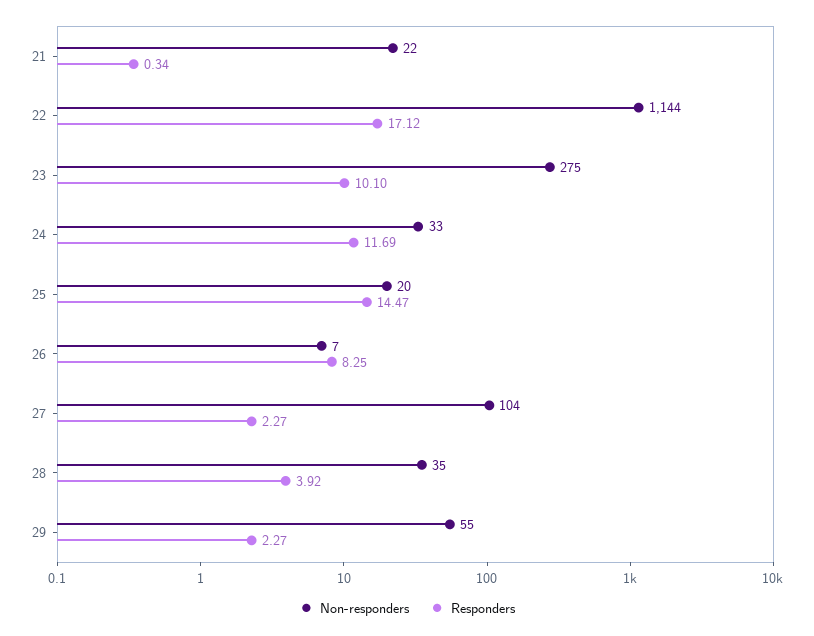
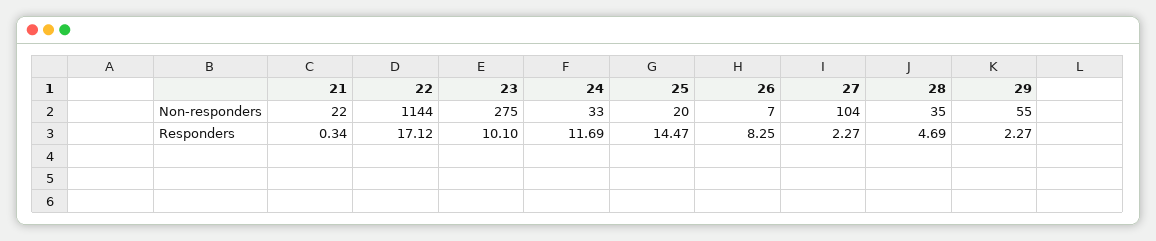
  {
    "Non-responders": {
      "21": 22,
      "22": 1144,
      "23": 275,
      "24": 33,
      "25": 20,
      "26": 7,
      "27": 104,
      "28": 35,
      "29": 55
    },
    "Responders": {
      "21": 0.34,
      "22": 17.12,
      "23": 10.1,
      "24": 11.69,
      "25": 14.47,
      "26": 8.25,
      "27": 2.27,
-     "28": 3.92,
+     "28": 4.69,
      "29": 2.27
    }
  }

